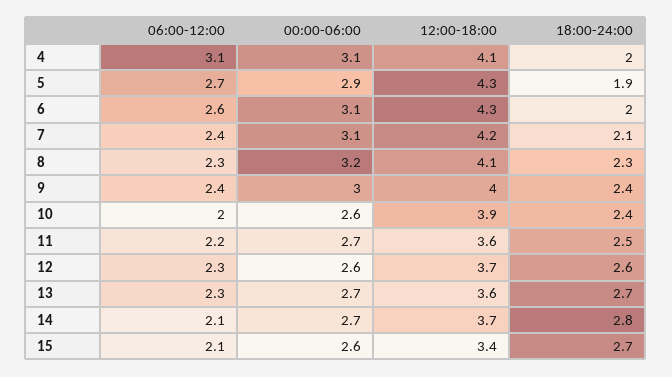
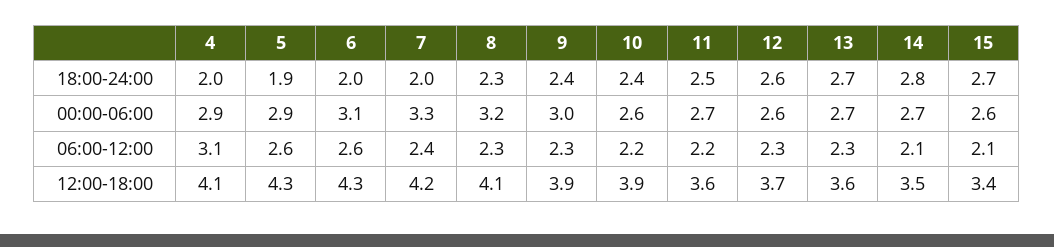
  {
    "06:00-12:00": {
      "4": 3.1,
-     "5": 2.7,
+     "5": 2.6,
      "6": 2.6,
      "7": 2.4,
      "8": 2.3,
-     "9": 2.4,
+     "9": 2.3,
-     "10": 2,
+     "10": 2.2,
      "11": 2.2,
      "12": 2.3,
      "13": 2.3,
      "14": 2.1,
      "15": 2.1
    },
    "00:00-06:00": {
-     "4": 3.1,
+     "4": 2.9,
      "5": 2.9,
      "6": 3.1,
-     "7": 3.1,
+     "7": 3.3,
      "8": 3.2,
      "9": 3,
      "10": 2.6,
      "11": 2.7,
      "12": 2.6,
      "13": 2.7,
      "14": 2.7,
      "15": 2.6
    },
    "12:00-18:00": {
      "4": 4.1,
      "5": 4.3,
      "6": 4.3,
      "7": 4.2,
      "8": 4.1,
-     "9": 4,
+     "9": 3.9,
      "10": 3.9,
      "11": 3.6,
      "12": 3.7,
      "13": 3.6,
-     "14": 3.7,
+     "14": 3.5,
      "15": 3.4
    },
    "18:00-24:00": {
      "4": 2,
      "5": 1.9,
      "6": 2,
-     "7": 2.1,
+     "7": 2,
      "8": 2.3,
      "9": 2.4,
      "10": 2.4,
      "11": 2.5,
      "12": 2.6,
      "13": 2.7,
      "14": 2.8,
      "15": 2.7
    }
  }

